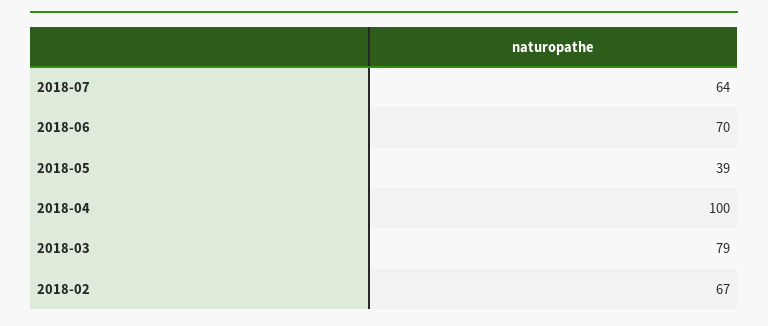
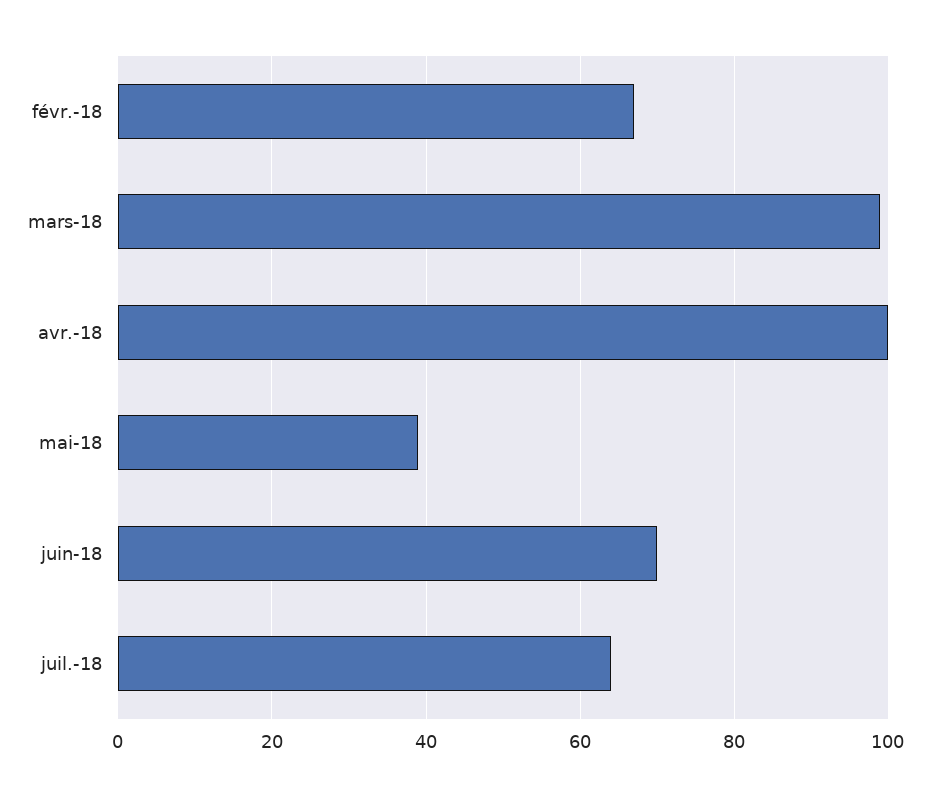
  {
    "2018-07": 64,
    "2018-06": 70,
    "2018-05": 39,
    "2018-04": 100,
-   "2018-03": 79,
+   "2018-03": 100,
    "2018-02": 67
  }

